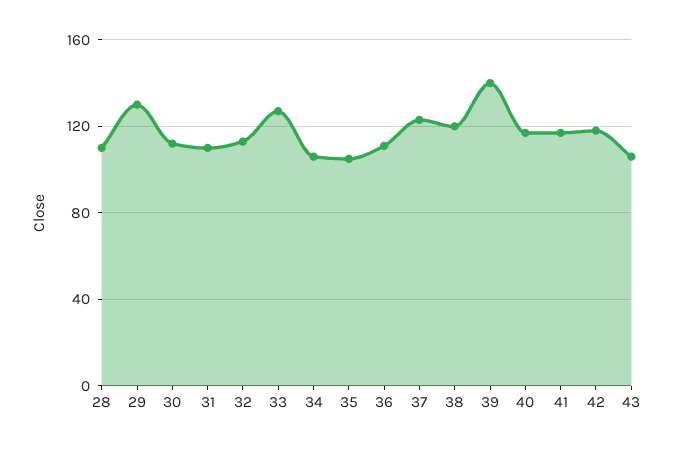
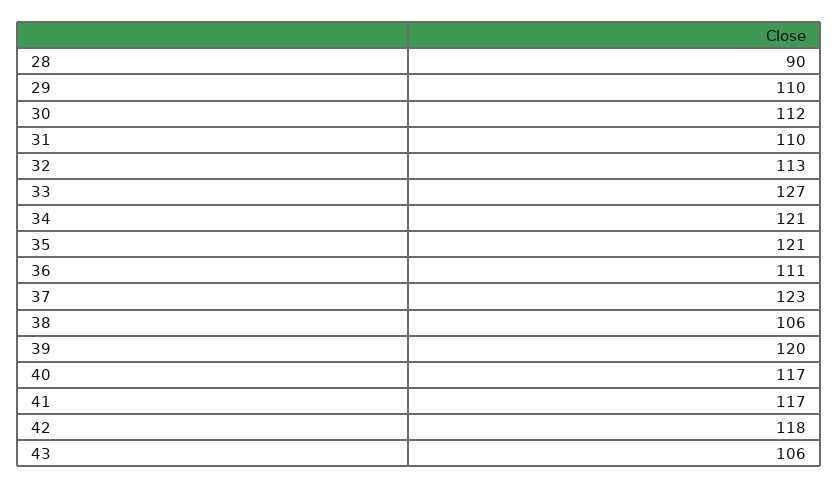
  {
-   "28": 110,
+   "28": 90,
-   "29": 130,
+   "29": 110,
    "30": 112,
    "31": 110,
    "32": 113,
    "33": 127,
-   "34": 105,
+   "34": 121,
-   "35": 105,
+   "35": 121,
    "36": 111,
    "37": 123,
-   "38": 120,
+   "38": 106,
-   "39": 140,
+   "39": 120,
    "40": 117,
    "41": 117,
    "42": 118,
    "43": 106
  }

